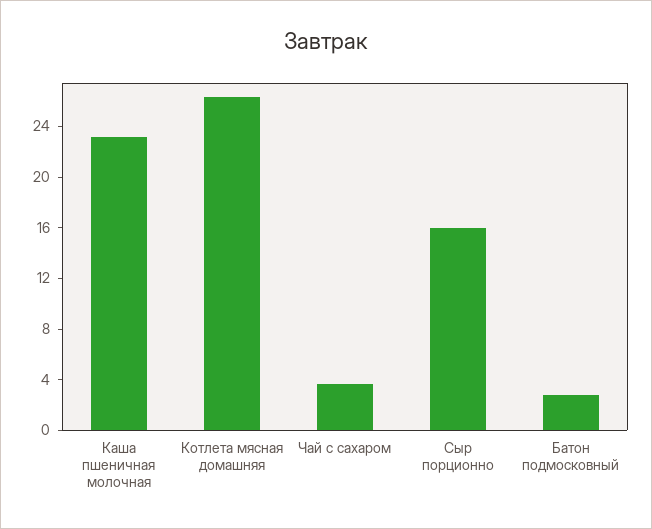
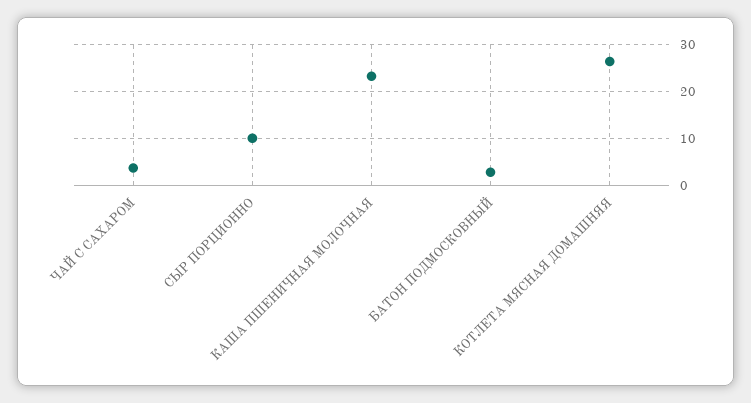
  {
    "Каша пшеничная молочная": 23,
    "Котлета мясная домашняя": 26,
    "Чай с сахаром": 4,
-   "Сыр порционно": 16,
+   "Сыр порционно": 10,
    "Батон подмосковный": 3
  }

